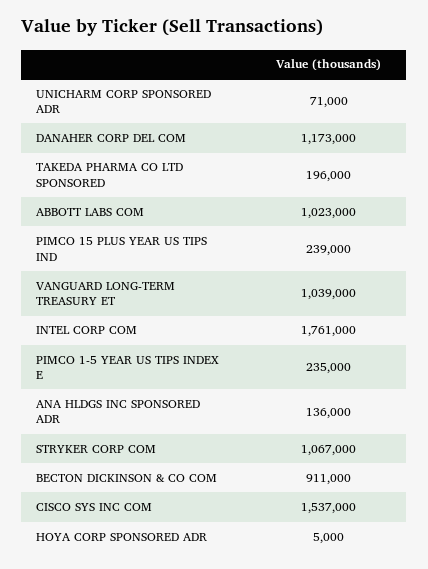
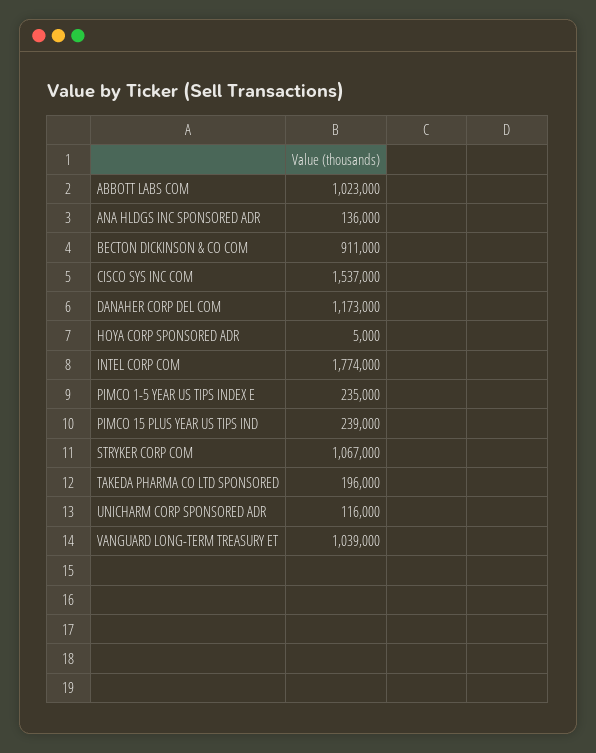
  {
-   "UNICHARM CORP SPONSORED ADR": 71000,
+   "UNICHARM CORP SPONSORED ADR": 116000,
    "DANAHER CORP DEL COM": 1173000,
    "TAKEDA PHARMA CO LTD SPONSORED": 196000,
    "ABBOTT LABS COM": 1023000,
    "PIMCO 15 PLUS YEAR US TIPS IND": 239000,
    "VANGUARD LONG-TERM TREASURY ET": 1039000,
-   "INTEL CORP COM": 1761000,
+   "INTEL CORP COM": 1774000,
    "PIMCO 1-5 YEAR US TIPS INDEX E": 235000,
    "ANA HLDGS INC SPONSORED ADR": 136000,
    "STRYKER CORP COM": 1067000,
    "BECTON DICKINSON & CO COM": 911000,
    "CISCO SYS INC COM": 1537000,
    "HOYA CORP SPONSORED ADR": 5000
  }

